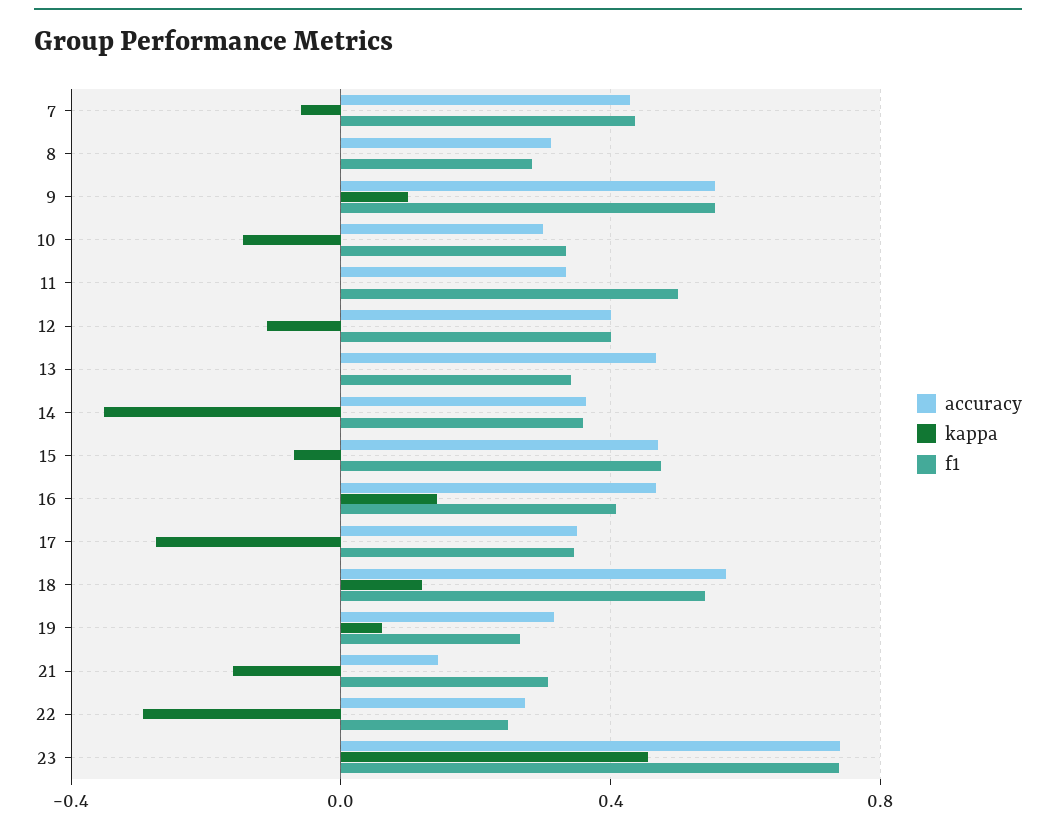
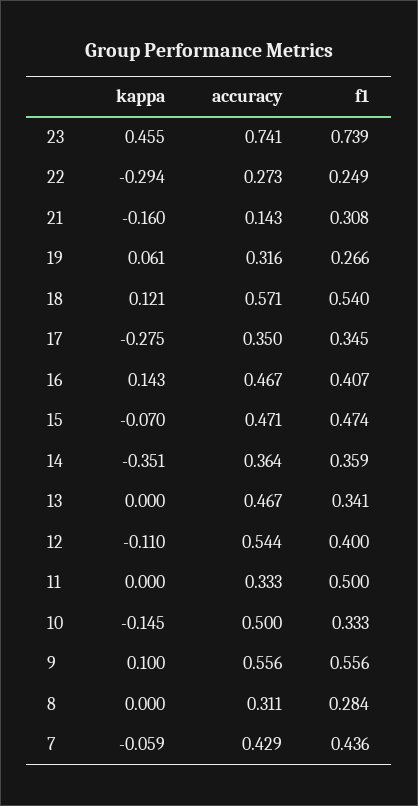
  {
    "accuracy": {
      "7": 0.429,
      "8": 0.311,
      "9": 0.556,
-     "10": 0.3,
+     "10": 0.5,
      "11": 0.333,
-     "12": 0.4,
+     "12": 0.544,
      "13": 0.467,
      "14": 0.364,
      "15": 0.471,
      "16": 0.467,
      "17": 0.35,
      "18": 0.571,
      "19": 0.316,
      "21": 0.143,
      "22": 0.273,
      "23": 0.741
    },
    "kappa": {
      "7": -0.059,
      "8": 0,
      "9": 0.1,
      "10": -0.145,
      "11": 0,
      "12": -0.11,
      "13": 0,
      "14": -0.351,
      "15": -0.07,
      "16": 0.143,
      "17": -0.275,
      "18": 0.121,
      "19": 0.061,
      "21": -0.16,
      "22": -0.294,
      "23": 0.455
    },
    "f1": {
      "7": 0.436,
      "8": 0.284,
      "9": 0.556,
      "10": 0.333,
      "11": 0.5,
      "12": 0.4,
      "13": 0.341,
      "14": 0.359,
      "15": 0.474,
      "16": 0.407,
      "17": 0.345,
      "18": 0.54,
      "19": 0.266,
      "21": 0.308,
      "22": 0.249,
      "23": 0.739
    }
  }

